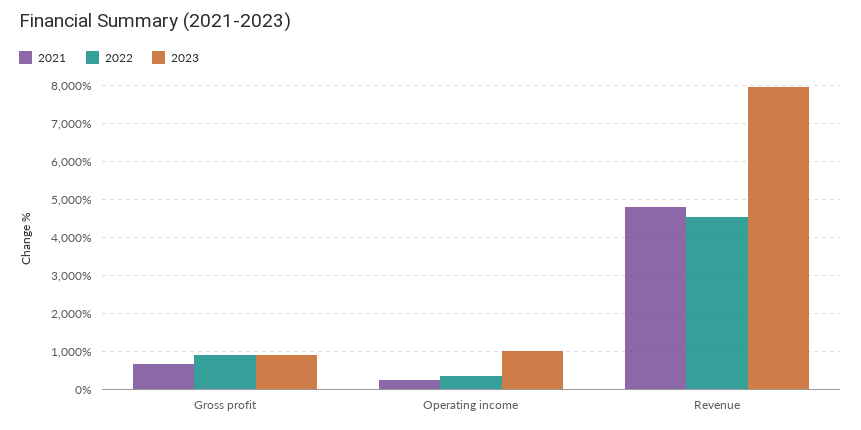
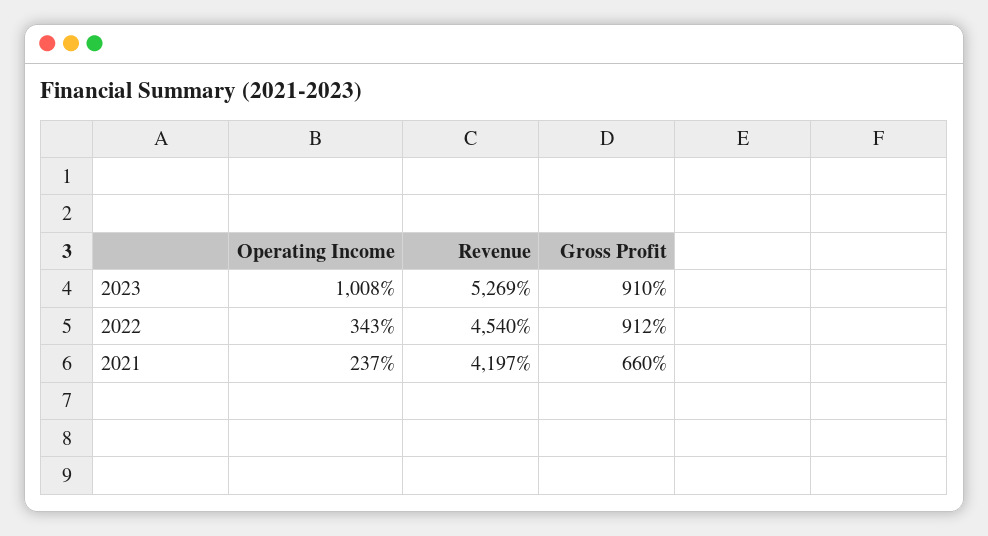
  {
    "2021": {
      "Gross profit": 660,
      "Operating income": 237,
-     "Revenue": 4800
+     "Revenue": 4197
    },
    "2022": {
      "Gross profit": 912,
      "Operating income": 343,
      "Revenue": 4540
    },
    "2023": {
      "Gross profit": 910,
      "Operating income": 1008,
-     "Revenue": 8000
+     "Revenue": 5269
    }
  }

